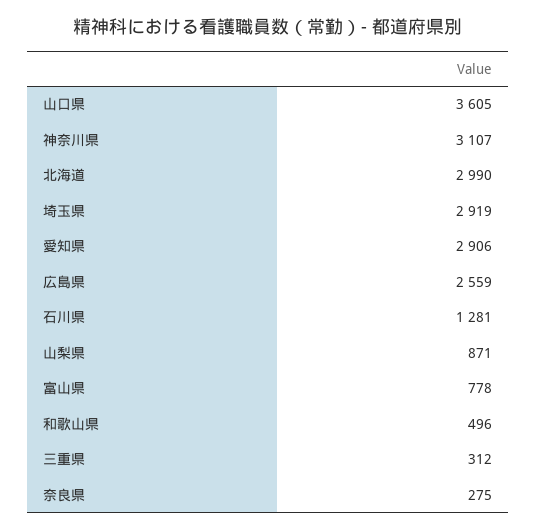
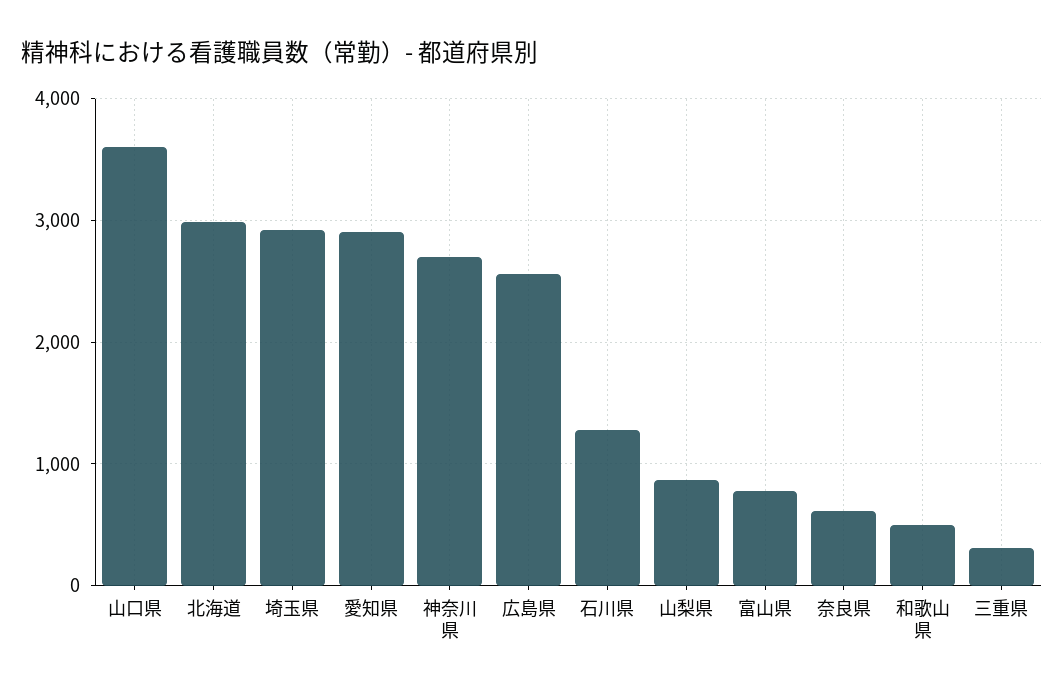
  {
    "山口県": 3605,
-   "神奈川県": 3107,
+   "神奈川県": 2700,
    "北海道": 2990,
    "埼玉県": 2919,
    "愛知県": 2906,
    "広島県": 2559,
    "石川県": 1281,
    "山梨県": 871,
    "富山県": 778,
    "和歌山県": 496,
    "三重県": 312,
-   "奈良県": 275
+   "奈良県": 600
  }

